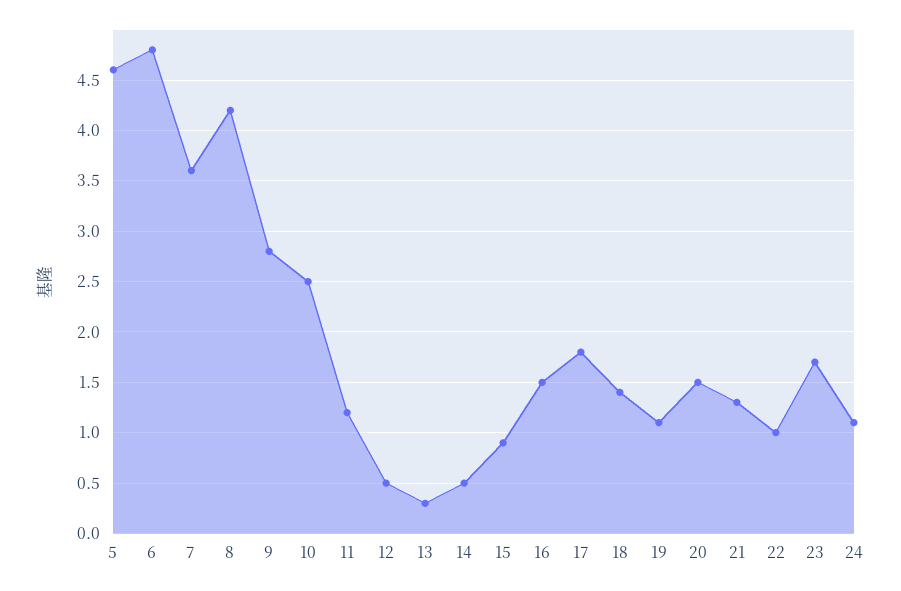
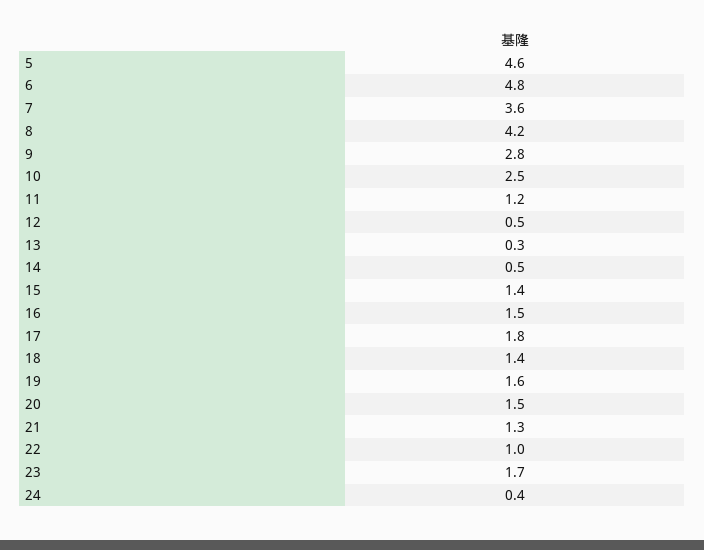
  {
    "5": 4.6,
    "6": 4.8,
    "7": 3.6,
    "8": 4.2,
    "9": 2.8,
    "10": 2.5,
    "11": 1.2,
    "12": 0.5,
    "13": 0.3,
    "14": 0.5,
-   "15": 0.9,
+   "15": 1.4,
    "16": 1.5,
    "17": 1.8,
    "18": 1.4,
-   "19": 1.1,
+   "19": 1.6,
    "20": 1.5,
    "21": 1.3,
    "22": 1,
    "23": 1.7,
-   "24": 1.1
+   "24": 0.4
  }

